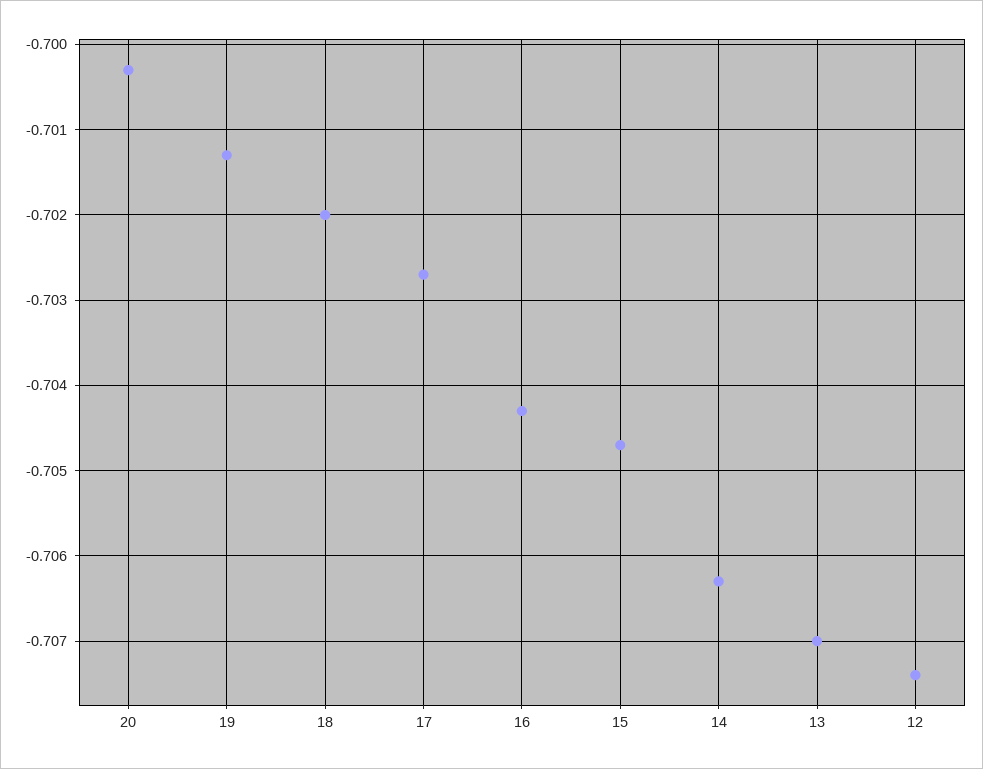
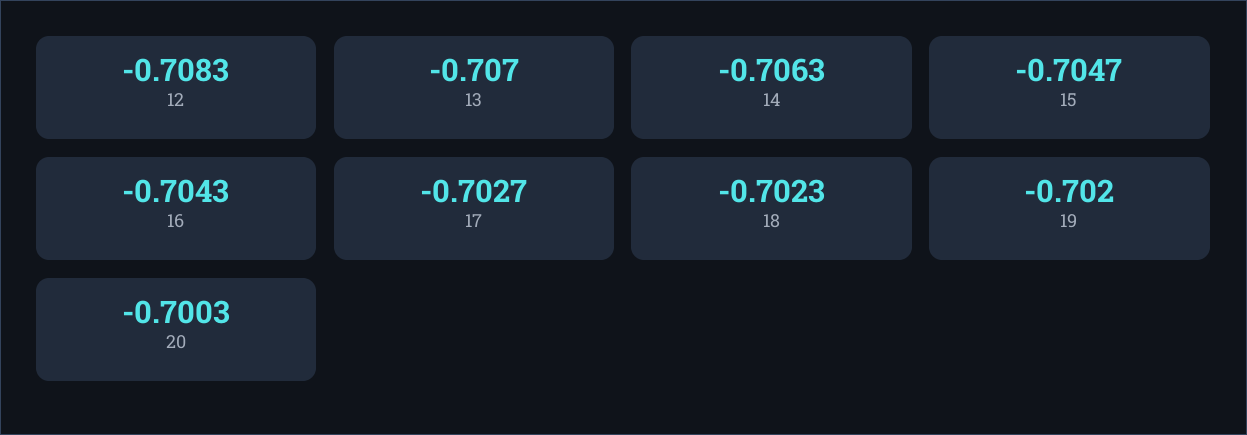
  {
    "20": -0.7003,
-   "19": -0.7013,
+   "19": -0.702,
-   "18": -0.702,
+   "18": -0.7023,
    "17": -0.7027,
    "16": -0.7043,
    "15": -0.7047,
    "14": -0.7063,
    "13": -0.707,
-   "12": -0.7074
+   "12": -0.7083
  }

